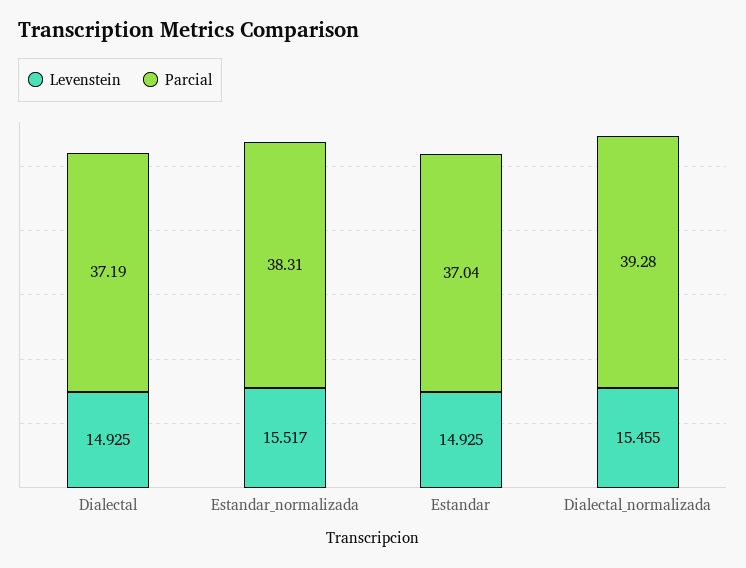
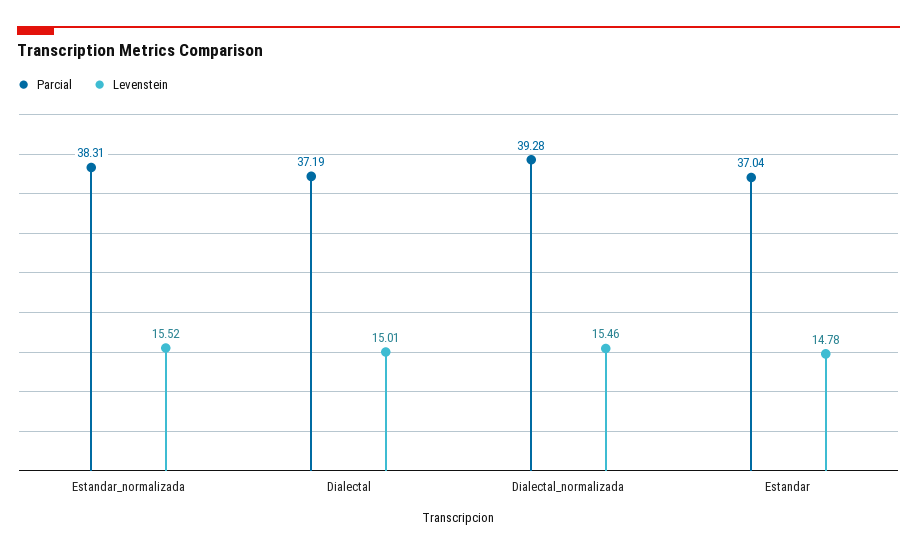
  {
    "Levenstein": {
-     "Dialectal": 14.925,
+     "Dialectal": 15.01,
      "Estandar_normalizada": 15.517,
-     "Estandar": 14.925,
+     "Estandar": 14.78,
      "Dialectal_normalizada": 15.455
    },
    "Parcial": {
      "Dialectal": 37.19,
      "Estandar_normalizada": 38.31,
      "Estandar": 37.04,
      "Dialectal_normalizada": 39.28
    }
  }

